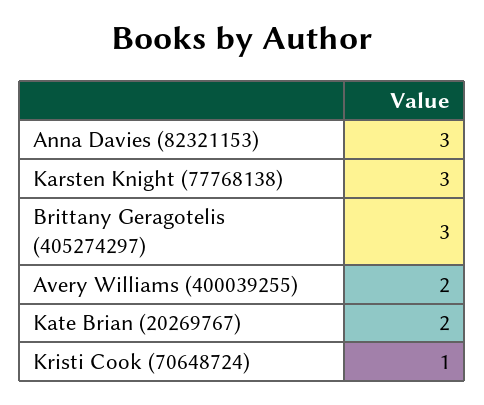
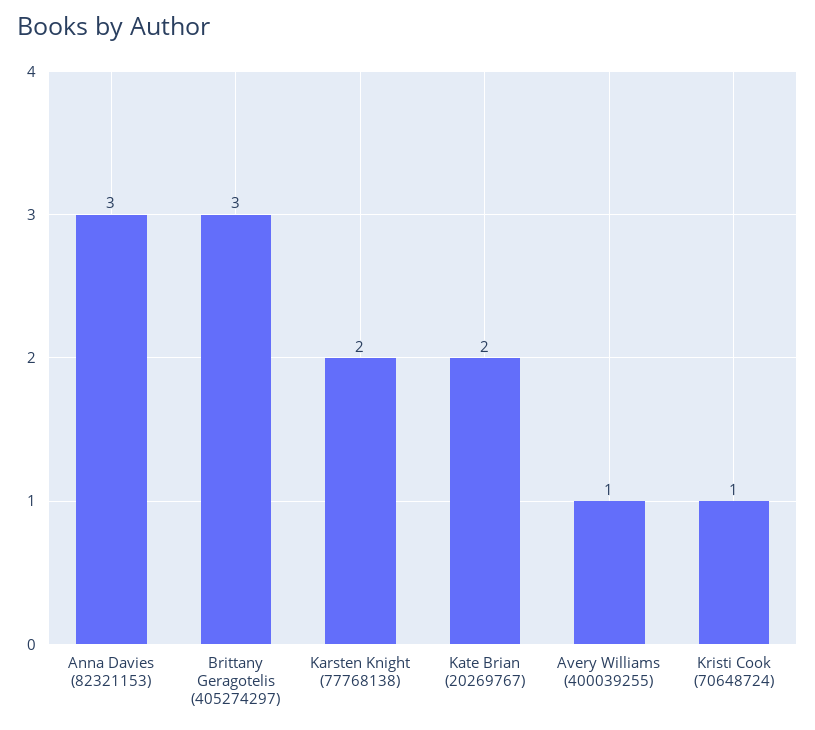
  {
    "Anna Davies (82321153)": 3,
-   "Karsten Knight (77768138)": 3,
+   "Karsten Knight (77768138)": 2,
    "Brittany Geragotelis (405274297)": 3,
-   "Avery Williams (400039255)": 2,
+   "Avery Williams (400039255)": 1,
    "Kate Brian (20269767)": 2,
    "Kristi Cook (70648724)": 1
  }

